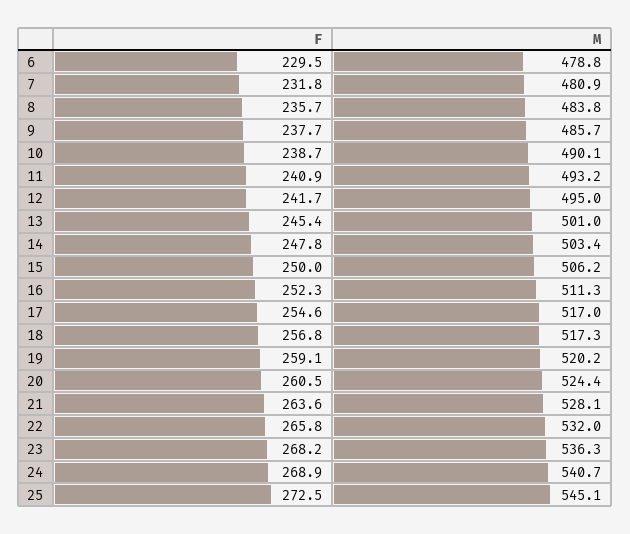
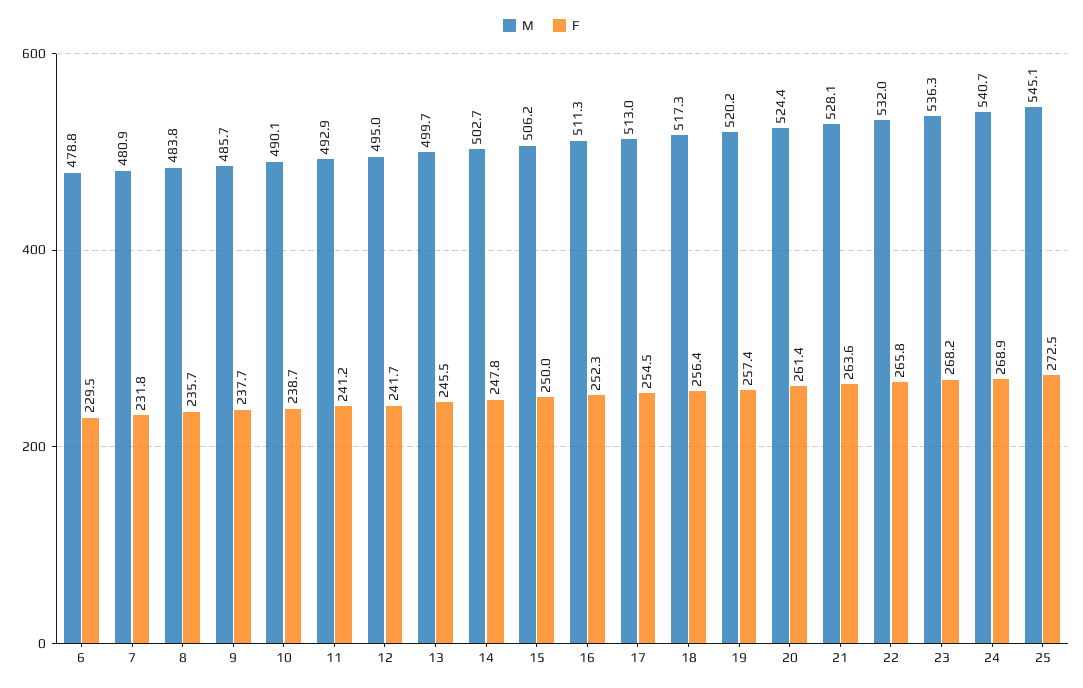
  {
    "F": {
      "6": 229.5,
      "7": 231.8,
      "8": 235.7,
      "9": 237.7,
      "10": 238.7,
-     "11": 240.9,
+     "11": 241.2,
      "12": 241.7,
-     "13": 245.4,
+     "13": 245.5,
      "14": 247.8,
      "15": 250,
      "16": 252.3,
-     "17": 254.6,
+     "17": 254.5,
-     "18": 256.8,
+     "18": 256.4,
-     "19": 259.1,
+     "19": 257.4,
-     "20": 260.5,
+     "20": 261.4,
      "21": 263.6,
      "22": 265.8,
      "23": 268.2,
      "24": 268.9,
      "25": 272.5
    },
    "M": {
      "6": 478.8,
      "7": 480.9,
      "8": 483.8,
      "9": 485.7,
      "10": 490.1,
-     "11": 493.2,
+     "11": 492.9,
      "12": 495,
-     "13": 501,
+     "13": 499.7,
-     "14": 503.4,
+     "14": 502.7,
      "15": 506.2,
      "16": 511.3,
-     "17": 517,
+     "17": 513,
      "18": 517.3,
      "19": 520.2,
      "20": 524.4,
      "21": 528.1,
      "22": 532,
      "23": 536.3,
      "24": 540.7,
      "25": 545.1
    }
  }

